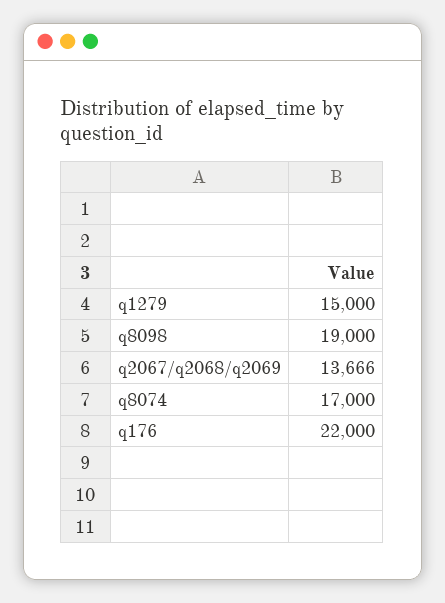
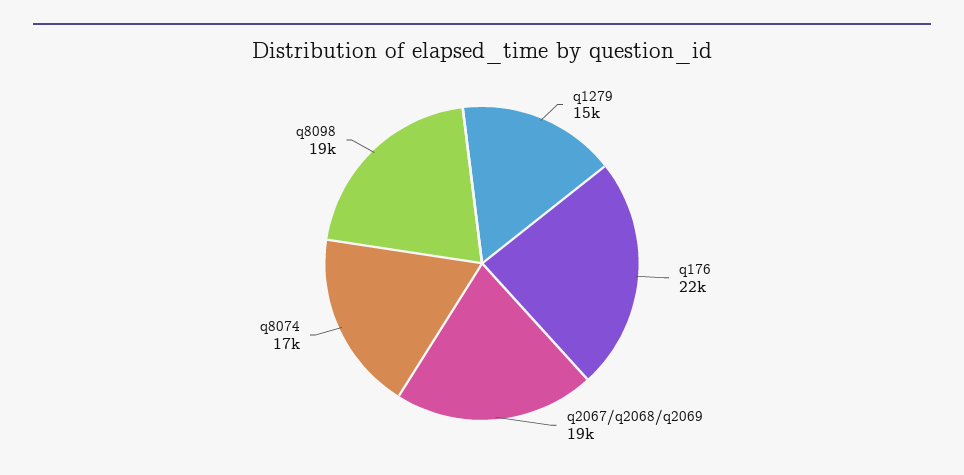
  {
    "q1279": 15000,
    "q8098": 19000,
-   "q2067/q2068/q2069": 13666,
+   "q2067/q2068/q2069": 19000,
    "q8074": 17000,
    "q176": 22000
  }

